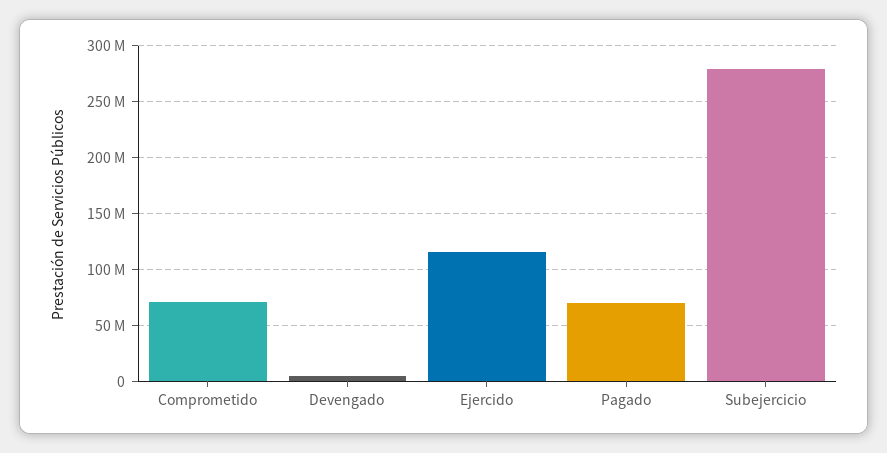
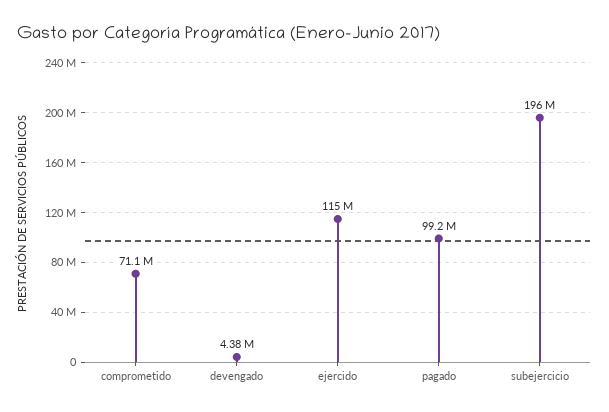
  {
    "Comprometido": 71100000,
    "Devengado": 4380000,
    "Ejercido": 115000000,
-   "Pagado": 70000000,
+   "Pagado": 99200000,
-   "Subejercicio": 280000000
+   "Subejercicio": 196000000
  }

